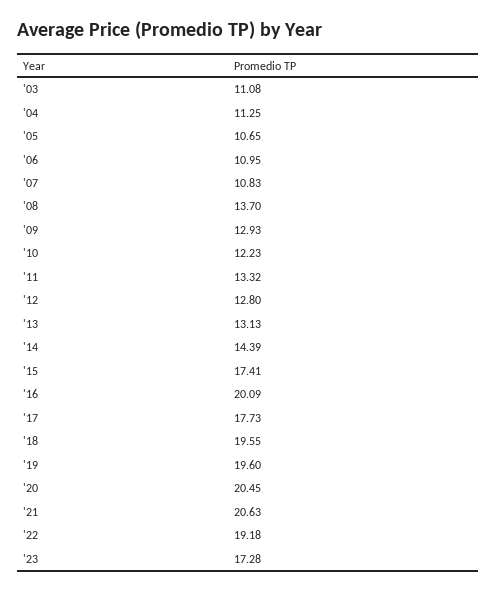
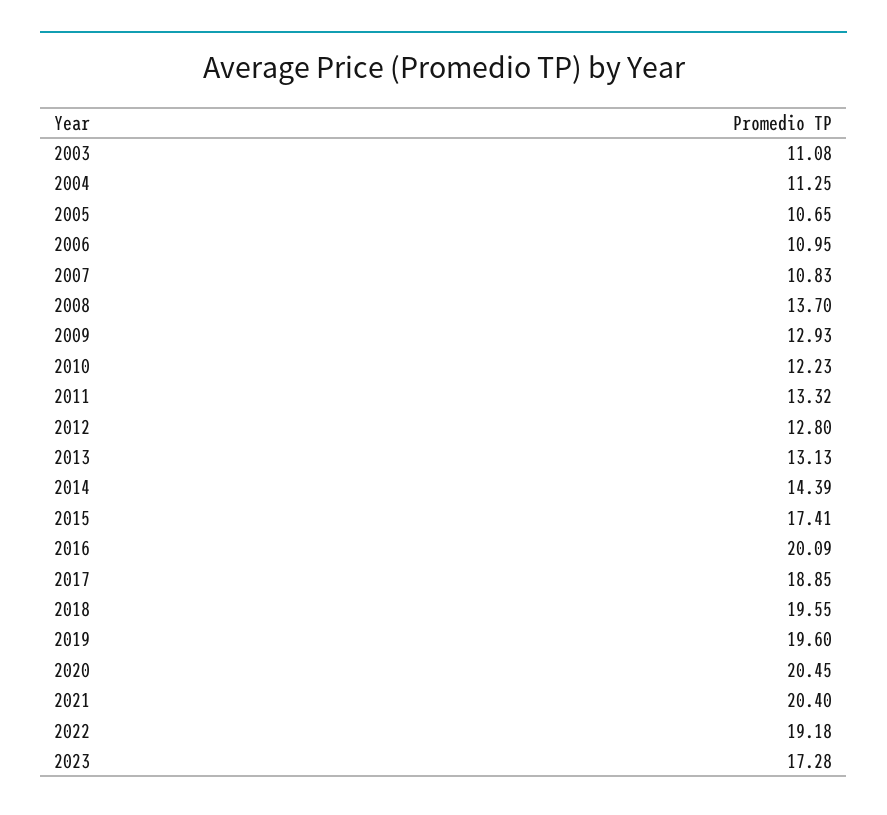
  {
    "'03": 11.08,
    "'04": 11.25,
    "'05": 10.65,
    "'06": 10.95,
    "'07": 10.83,
    "'08": 13.7,
    "'09": 12.93,
    "'10": 12.23,
    "'11": 13.32,
    "'12": 12.8,
    "'13": 13.13,
    "'14": 14.39,
    "'15": 17.41,
    "'16": 20.09,
-   "'17": 17.73,
+   "'17": 18.85,
    "'18": 19.55,
    "'19": 19.6,
    "'20": 20.45,
-   "'21": 20.63,
+   "'21": 20.4,
    "'22": 19.18,
    "'23": 17.28
  }

